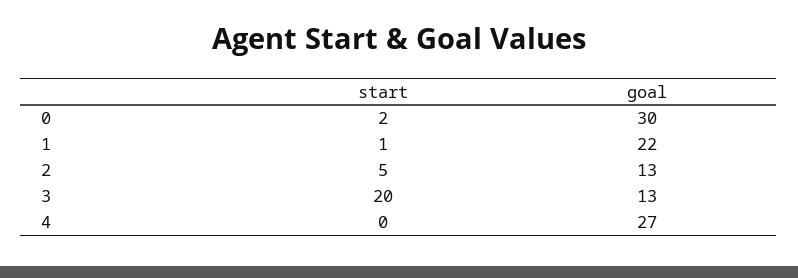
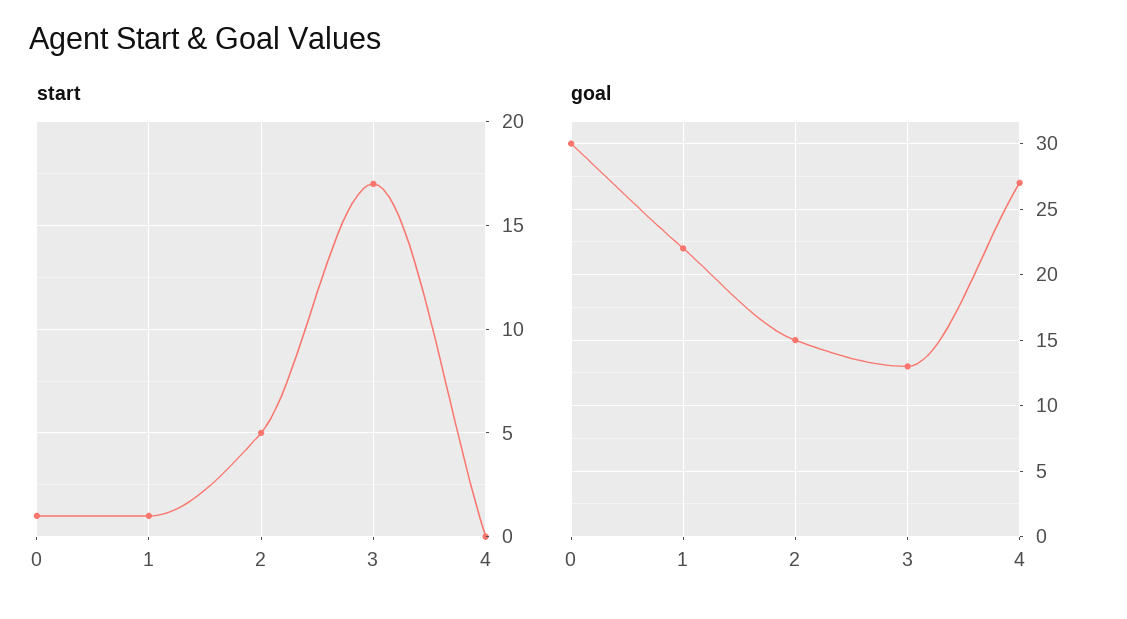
  {
    "start": {
-     "0": 2,
+     "0": 1,
      "1": 1,
      "2": 5,
-     "3": 20,
+     "3": 17,
      "4": 0
    },
    "goal": {
      "0": 30,
      "1": 22,
-     "2": 13,
+     "2": 15,
      "3": 13,
      "4": 27
    }
  }

